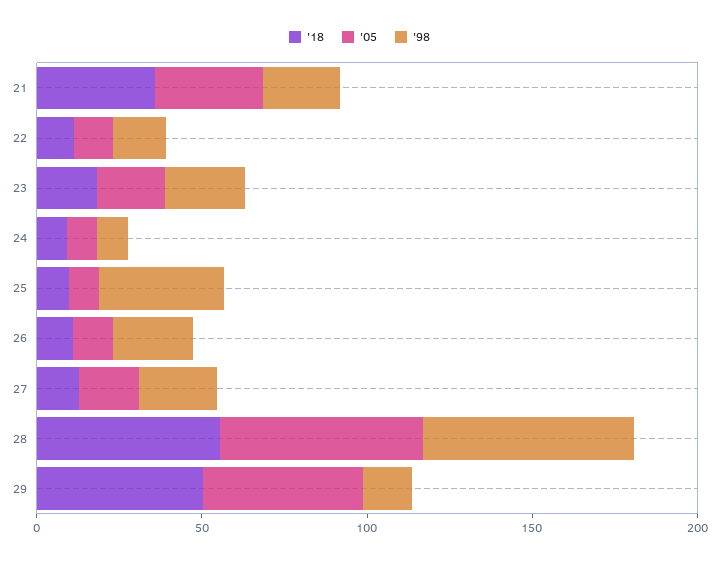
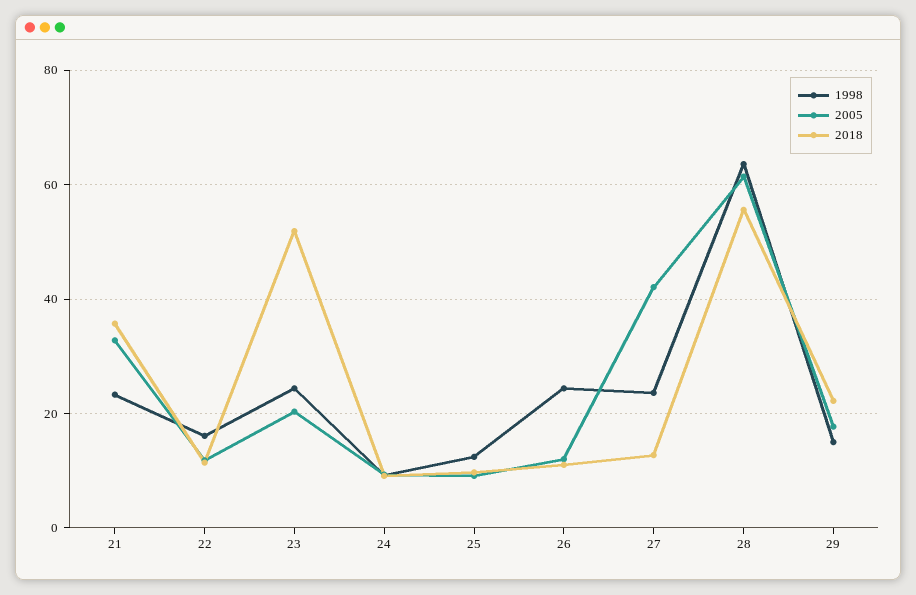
  {
    "'18": {
      "21": 36,
      "22": 12,
-     "23": 20,
+     "23": 52,
      "24": 10,
      "25": 10,
      "26": 12,
      "27": 12,
      "28": 56,
-     "29": 50
+     "29": 22
    },
    "'05": {
      "21": 32,
      "22": 12,
      "23": 20,
      "24": 10,
      "25": 10,
      "26": 12,
-     "27": 20,
+     "27": 42,
      "28": 62,
-     "29": 50
+     "29": 18
    },
    "'98": {
      "21": 24,
      "22": 16,
      "23": 24,
      "24": 10,
-     "25": 40,
+     "25": 12,
      "26": 24,
      "27": 24,
      "28": 64,
      "29": 16
    }
  }

